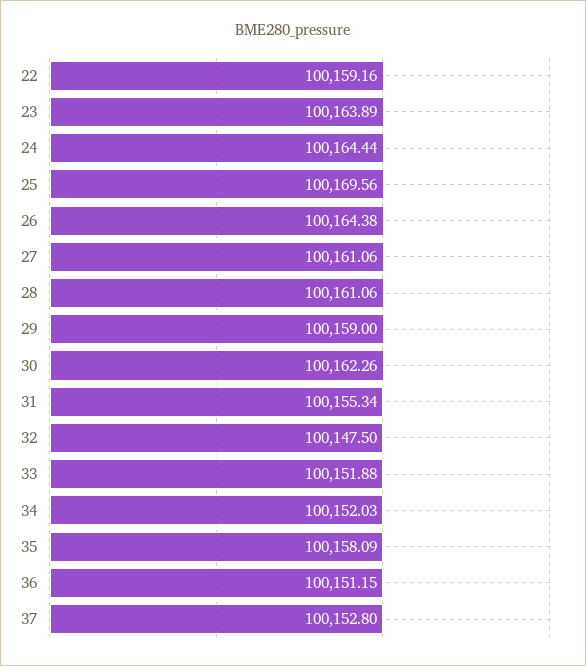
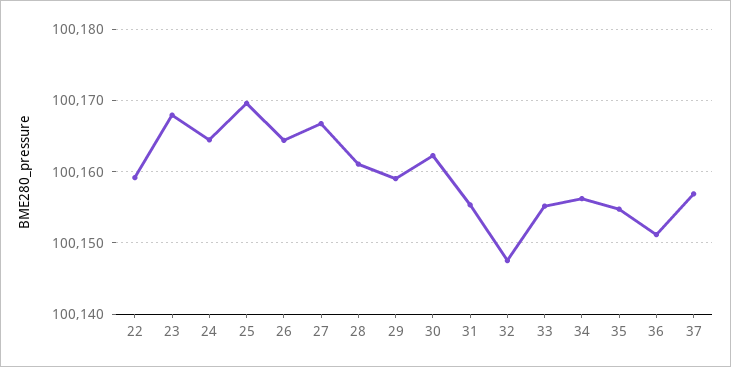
  {
    "22": 100159.16,
-   "23": 100163.89,
+   "23": 100168,
    "24": 100164.44,
    "25": 100169.56,
    "26": 100164.38,
-   "27": 100161.06,
+   "27": 100167,
    "28": 100161.06,
    "29": 100159,
    "30": 100162.26,
    "31": 100155.34,
    "32": 100147.5,
-   "33": 100151.88,
+   "33": 100155,
-   "34": 100152.03,
+   "34": 100156,
-   "35": 100158.09,
+   "35": 100155,
    "36": 100151.15,
-   "37": 100152.8
+   "37": 100157
  }

